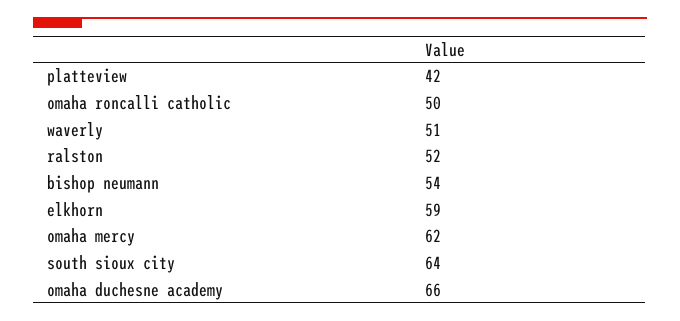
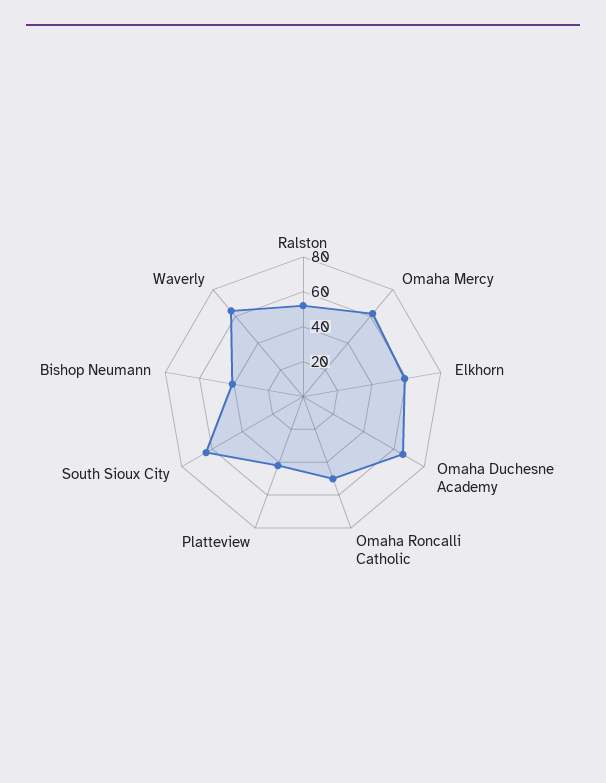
  {
    "platteview": 42,
    "omaha roncalli catholic": 50,
-   "waverly": 51,
+   "waverly": 65,
    "ralston": 52,
-   "bishop neumann": 54,
+   "bishop neumann": 40,
    "elkhorn": 59,
    "omaha mercy": 62,
    "south sioux city": 64,
    "omaha duchesne academy": 66
  }

